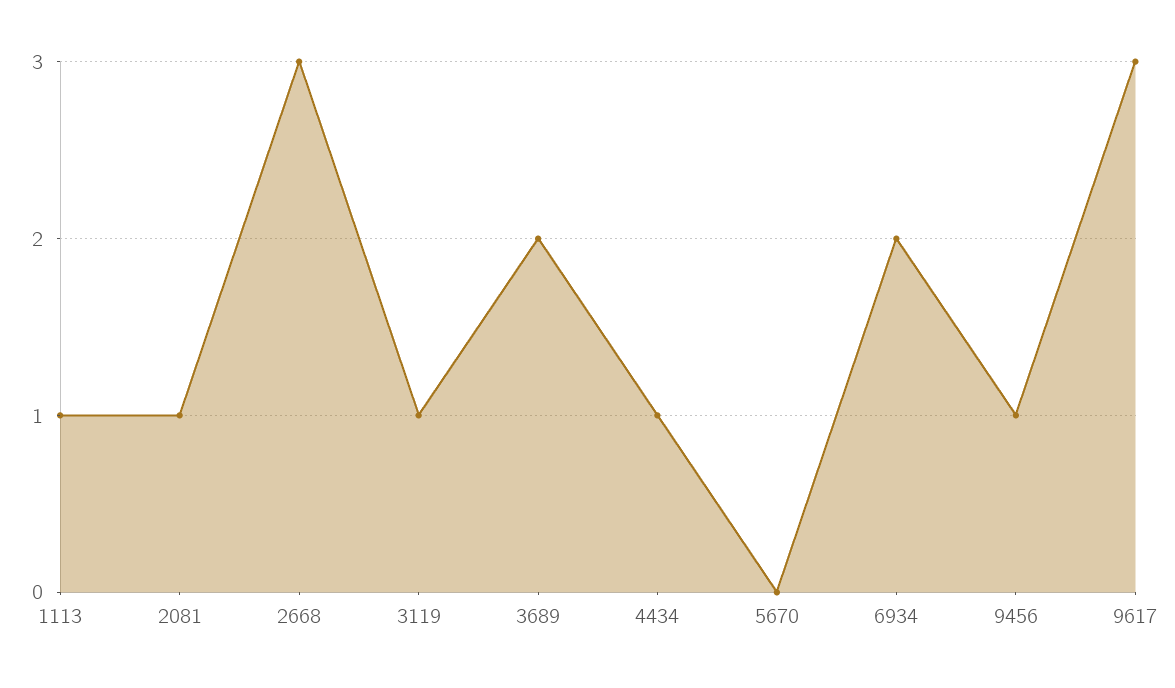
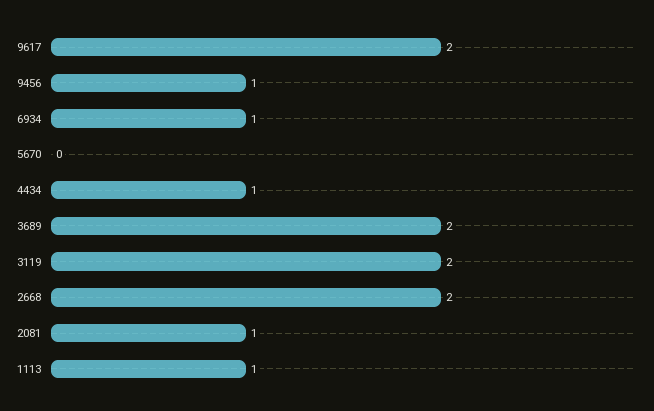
  {
    "1113": 1,
    "2081": 1,
-   "2668": 3,
+   "2668": 2,
-   "3119": 1,
+   "3119": 2,
    "3689": 2,
    "4434": 1,
    "5670": 0,
-   "6934": 2,
+   "6934": 1,
    "9456": 1,
-   "9617": 3
+   "9617": 2
  }

